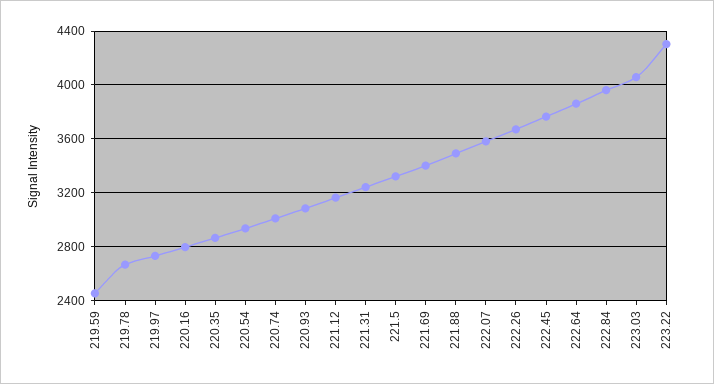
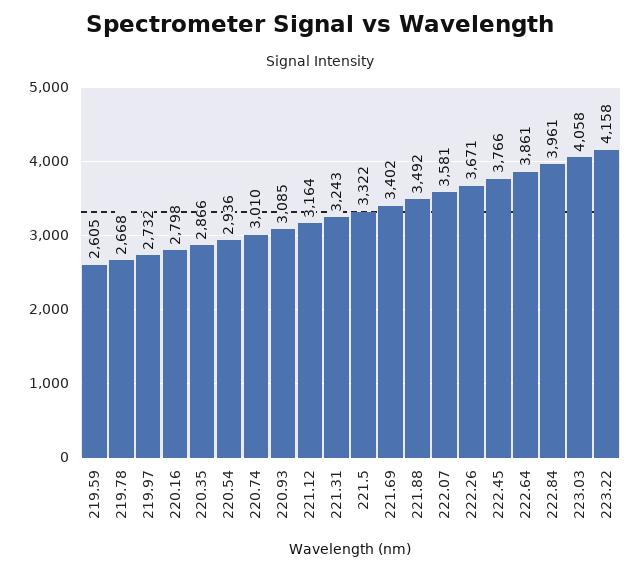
  {
-   "219.59": 2450,
+   "219.59": 2605,
    "219.78": 2668,
    "219.97": 2732,
    "220.16": 2798,
    "220.35": 2866,
    "220.54": 2936,
    "220.74": 3010,
    "220.93": 3085,
    "221.12": 3164,
    "221.31": 3243,
    "221.5": 3322,
    "221.69": 3402,
    "221.88": 3492,
    "222.07": 3581,
    "222.26": 3671,
    "222.45": 3766,
    "222.64": 3861,
    "222.84": 3961,
    "223.03": 4058,
-   "223.22": 4300
+   "223.22": 4158
  }

